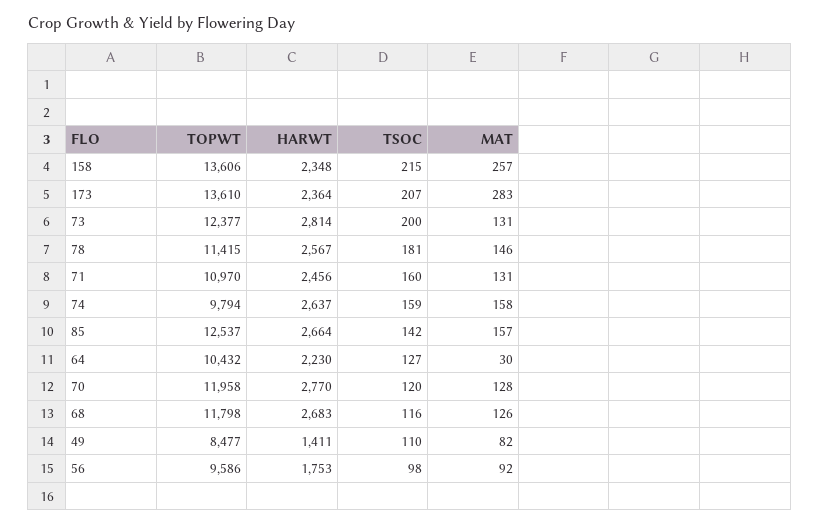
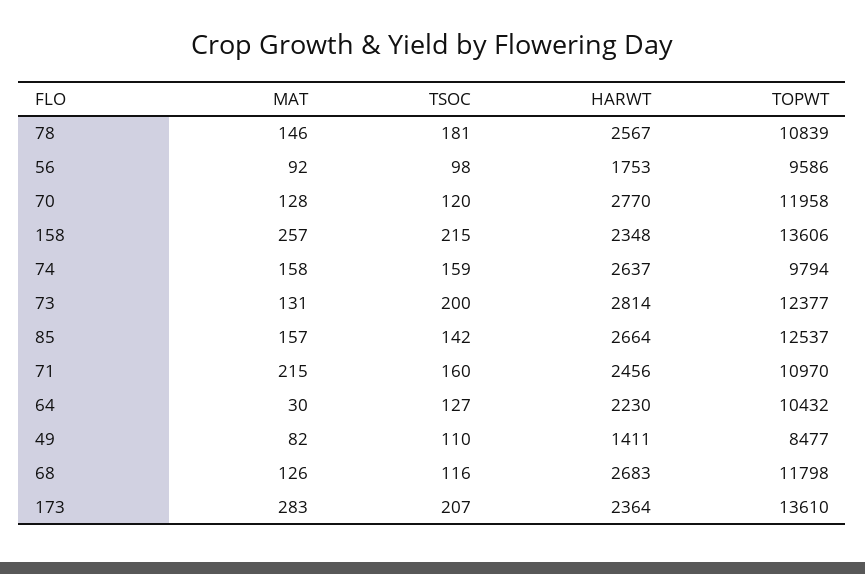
  {
    "TOPWT": {
      "158": 13606,
      "173": 13610,
      "73": 12377,
-     "78": 11415,
+     "78": 10839,
      "71": 10970,
      "74": 9794,
      "85": 12537,
      "64": 10432,
      "70": 11958,
      "68": 11798,
      "49": 8477,
      "56": 9586
    },
    "HARWT": {
      "158": 2348,
      "173": 2364,
      "73": 2814,
      "78": 2567,
      "71": 2456,
      "74": 2637,
      "85": 2664,
      "64": 2230,
      "70": 2770,
      "68": 2683,
      "49": 1411,
      "56": 1753
    },
    "TSOC": {
      "158": 215,
      "173": 207,
      "73": 200,
      "78": 181,
      "71": 160,
      "74": 159,
      "85": 142,
      "64": 127,
      "70": 120,
      "68": 116,
      "49": 110,
      "56": 98
    },
    "MAT": {
      "158": 257,
      "173": 283,
      "73": 131,
      "78": 146,
-     "71": 131,
+     "71": 215,
      "74": 158,
      "85": 157,
      "64": 30,
      "70": 128,
      "68": 126,
      "49": 82,
      "56": 92
    }
  }

